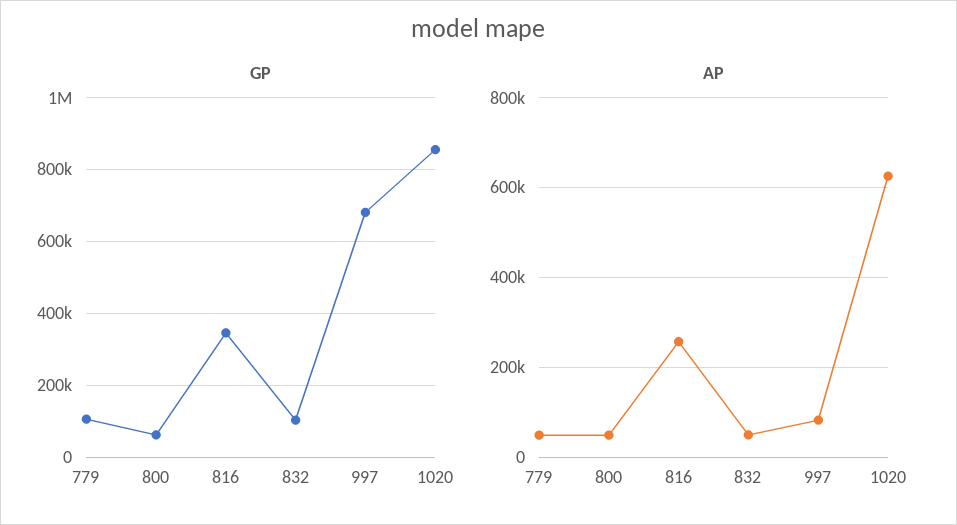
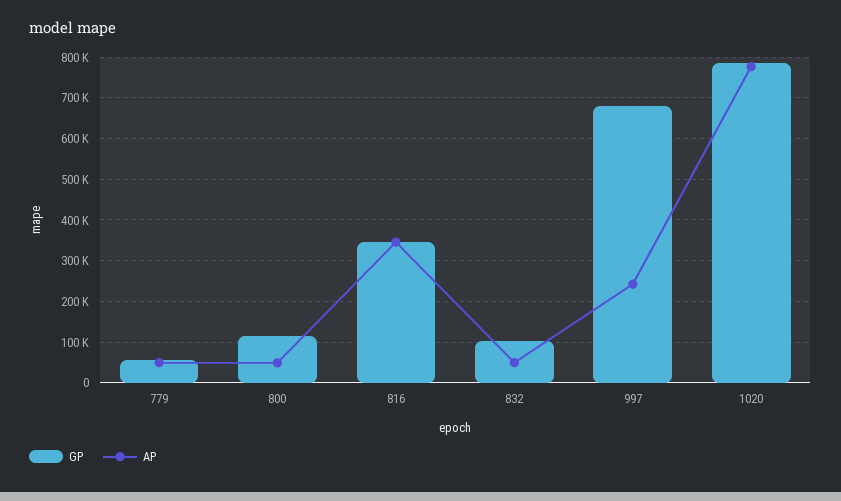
  {
    "GP": {
-     "779": 100000,
+     "779": 60000,
-     "800": 60000,
+     "800": 120000,
      "816": 340000,
      "832": 100000,
      "997": 680000,
-     "1020": 860000
+     "1020": 780000
    },
    "AP": {
      "779": 40000,
      "800": 40000,
-     "816": 260000,
+     "816": 340000,
      "832": 40000,
-     "997": 80000,
+     "997": 240000,
-     "1020": 620000
+     "1020": 780000
    }
  }

